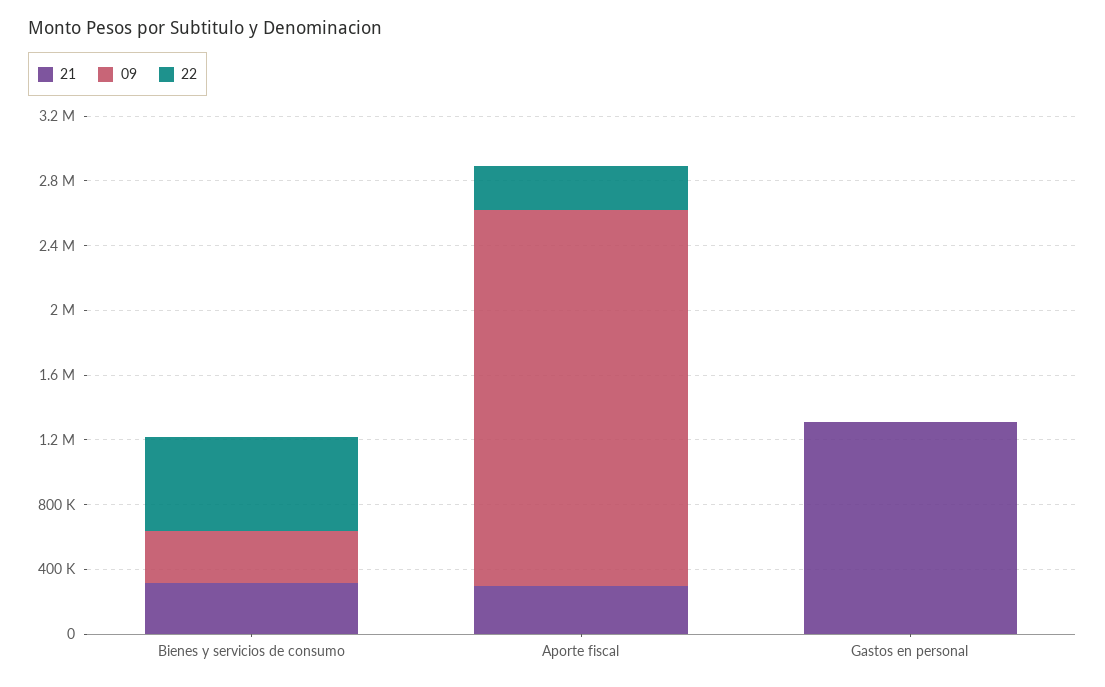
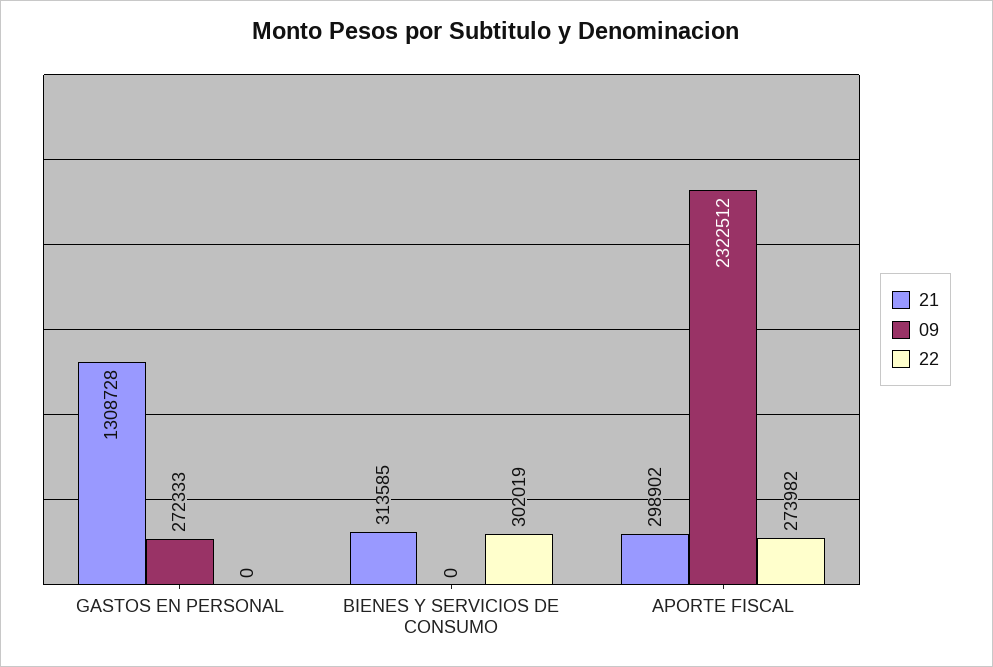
  {
    "21": {
      "Bienes y servicios de consumo": 313585,
      "Aporte fiscal": 298902,
      "Gastos en personal": 1308728
    },
    "09": {
-     "Bienes y servicios de consumo": 300000,
+     "Bienes y servicios de consumo": 0,
      "Aporte fiscal": 2322512,
-     "Gastos en personal": 0
+     "Gastos en personal": 272333
    },
    "22": {
-     "Bienes y servicios de consumo": 600000,
+     "Bienes y servicios de consumo": 302019,
      "Aporte fiscal": 273982,
      "Gastos en personal": 0
    }
  }

